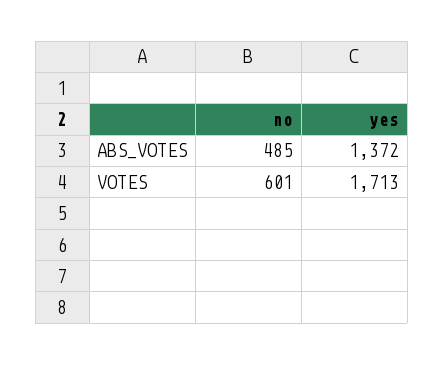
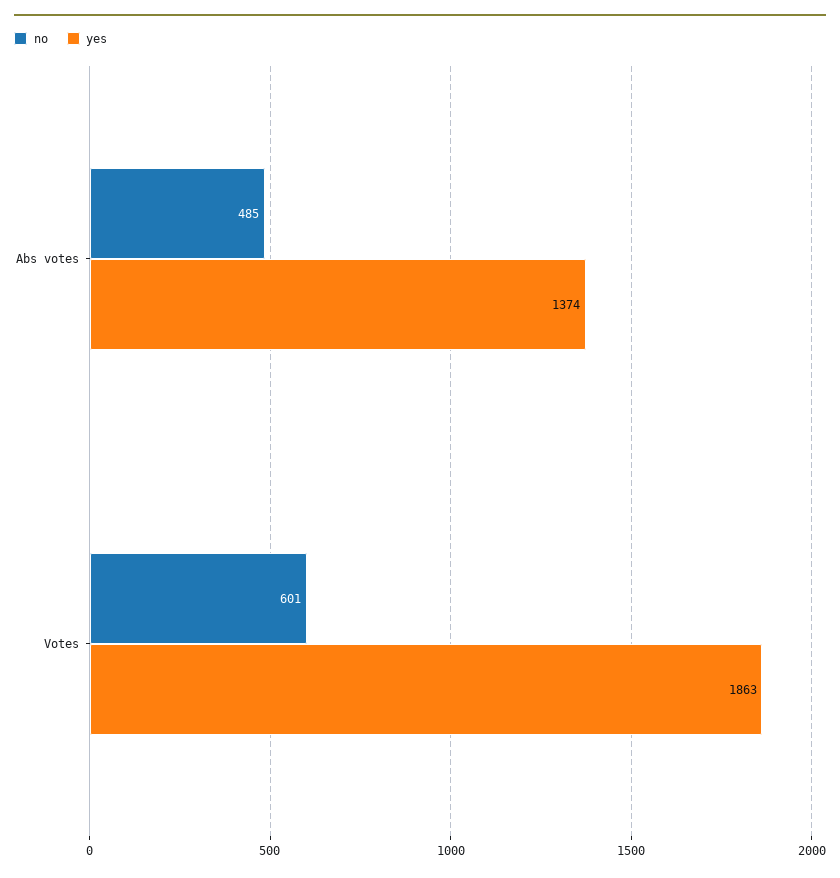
  {
    "no": {
      "ABS_VOTES": 485,
      "VOTES": 601
    },
    "yes": {
-     "ABS_VOTES": 1372,
+     "ABS_VOTES": 1374,
-     "VOTES": 1713
+     "VOTES": 1863
    }
  }

